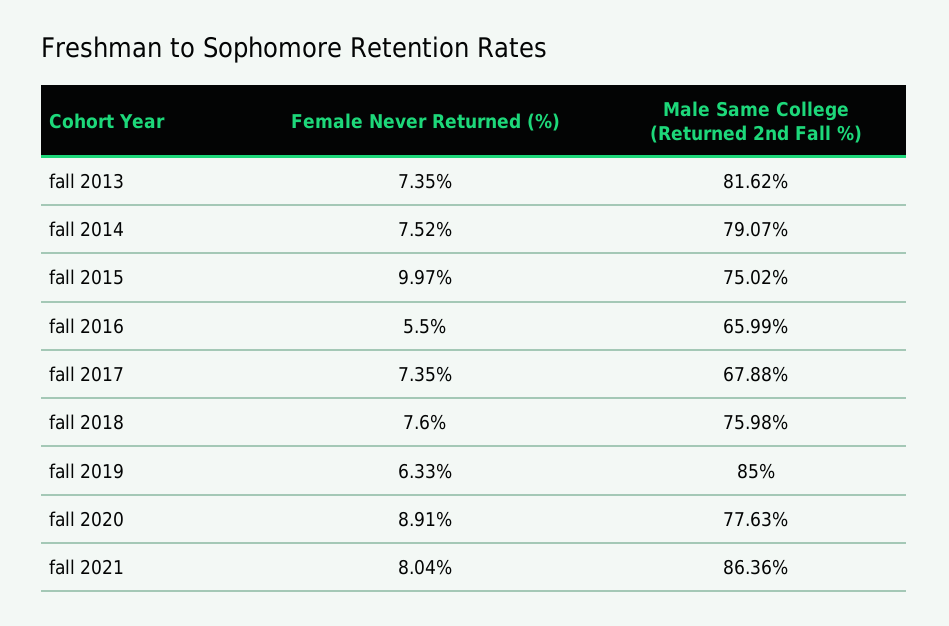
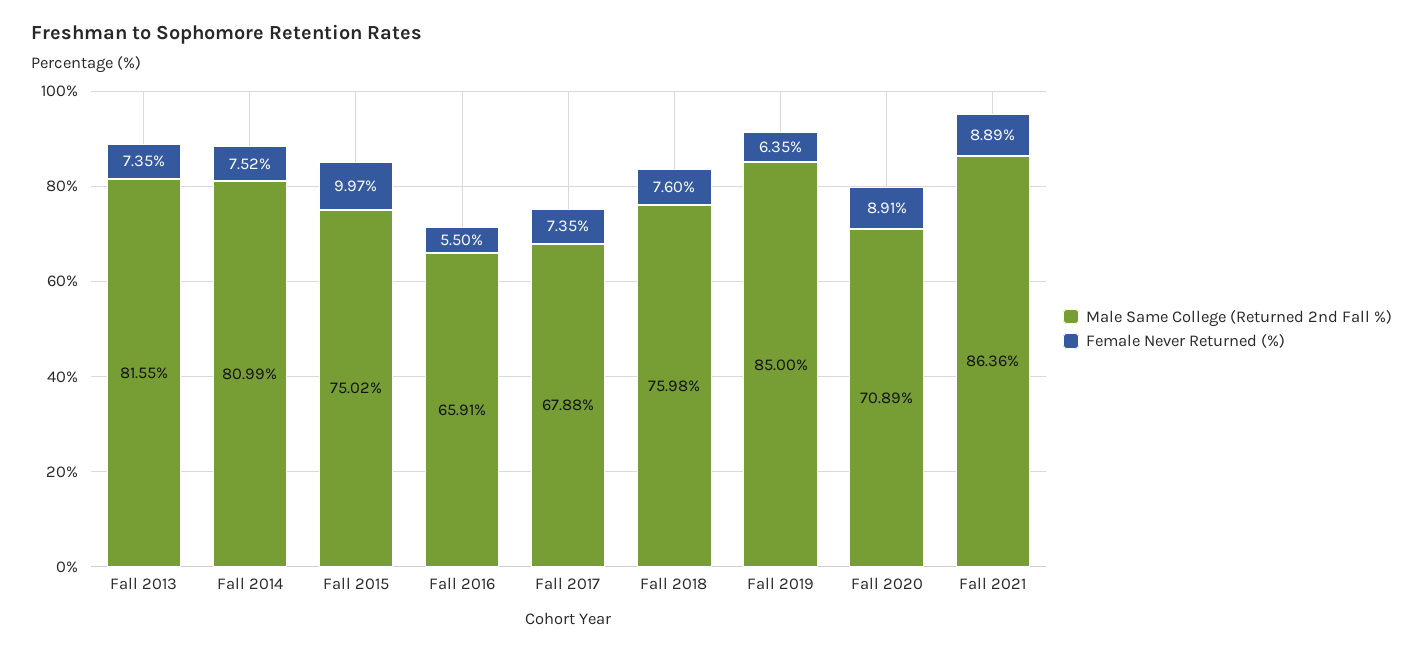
  {
    "Female Never Returned (%)": {
      "fall 2013": 7.35,
      "fall 2014": 7.52,
      "fall 2015": 9.97,
      "fall 2016": 5.5,
      "fall 2017": 7.35,
      "fall 2018": 7.6,
-     "fall 2019": 6.33,
+     "fall 2019": 6.35,
      "fall 2020": 8.91,
-     "fall 2021": 8.04
+     "fall 2021": 8.89
    },
    "Male Same College (Returned 2nd Fall %)": {
-     "fall 2013": 81.62,
+     "fall 2013": 81.55,
-     "fall 2014": 79.07,
+     "fall 2014": 80.99,
      "fall 2015": 75.02,
-     "fall 2016": 65.99,
+     "fall 2016": 65.91,
      "fall 2017": 67.88,
      "fall 2018": 75.98,
      "fall 2019": 85,
-     "fall 2020": 77.63,
+     "fall 2020": 70.89,
      "fall 2021": 86.36
    }
  }

